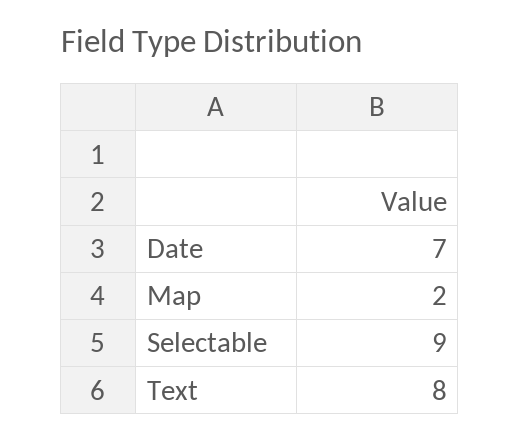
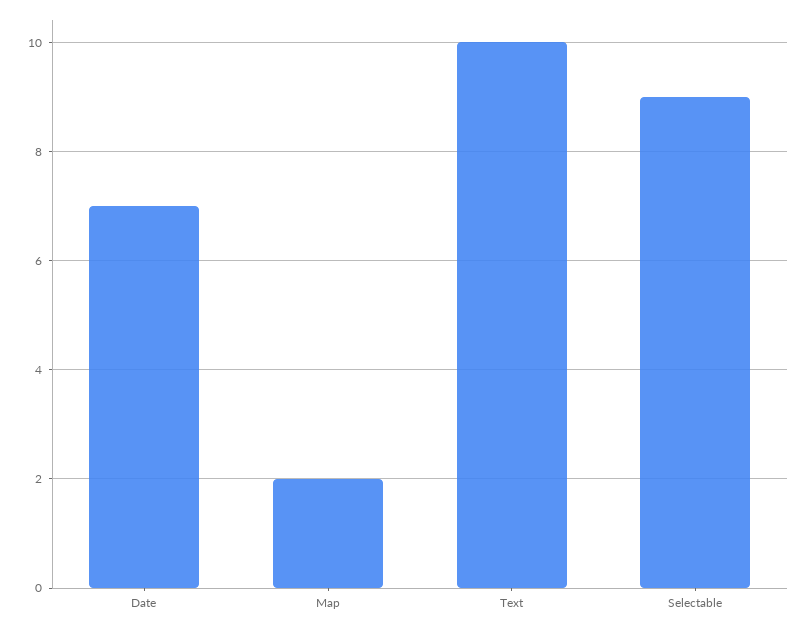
  {
    "Date": 7,
    "Map": 2,
    "Selectable": 9,
-   "Text": 8
+   "Text": 10
  }

